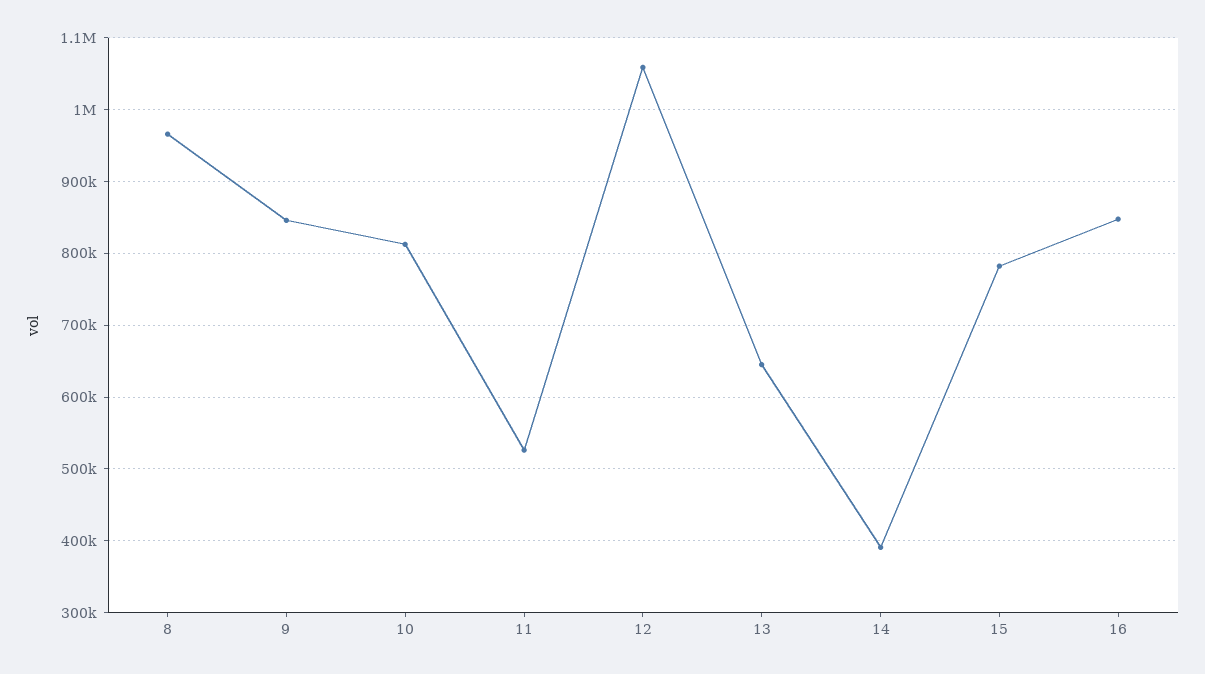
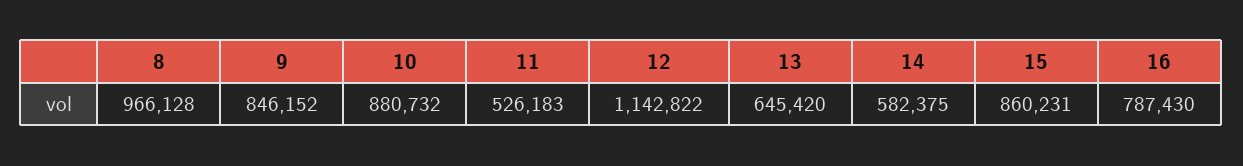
  {
    "8": 966128,
    "9": 846152,
-   "10": 810000,
+   "10": 880732,
    "11": 526183,
-   "12": 1060000,
+   "12": 1142822,
    "13": 645420,
-   "14": 390000,
+   "14": 582375,
-   "15": 780000,
+   "15": 860231,
-   "16": 850000
+   "16": 787430
  }

